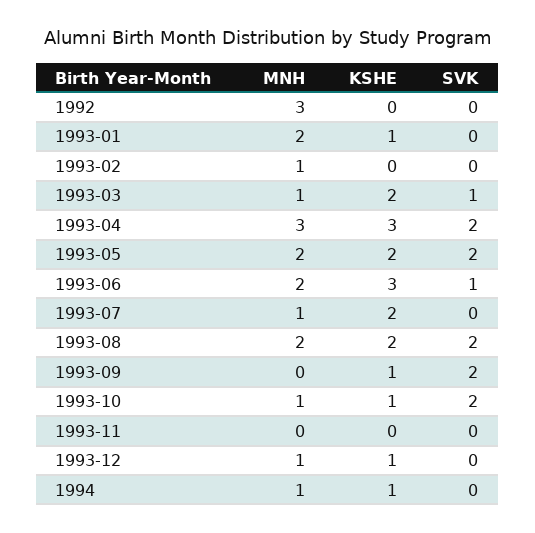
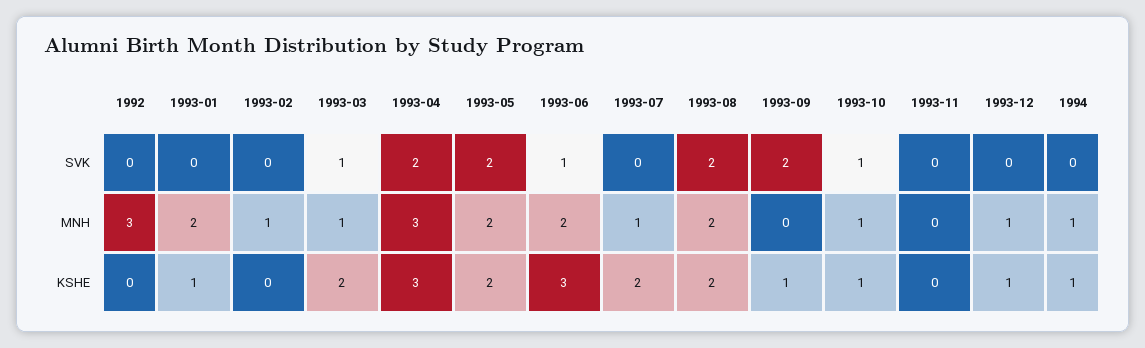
  {
    "MNH": {
      "1992": 3,
      "1993-01": 2,
      "1993-02": 1,
      "1993-03": 1,
      "1993-04": 3,
      "1993-05": 2,
      "1993-06": 2,
      "1993-07": 1,
      "1993-08": 2,
      "1993-09": 0,
      "1993-10": 1,
      "1993-11": 0,
      "1993-12": 1,
      "1994": 1
    },
    "KSHE": {
      "1992": 0,
      "1993-01": 1,
      "1993-02": 0,
      "1993-03": 2,
      "1993-04": 3,
      "1993-05": 2,
      "1993-06": 3,
      "1993-07": 2,
      "1993-08": 2,
      "1993-09": 1,
      "1993-10": 1,
      "1993-11": 0,
      "1993-12": 1,
      "1994": 1
    },
    "SVK": {
      "1992": 0,
      "1993-01": 0,
      "1993-02": 0,
      "1993-03": 1,
      "1993-04": 2,
      "1993-05": 2,
      "1993-06": 1,
      "1993-07": 0,
      "1993-08": 2,
      "1993-09": 2,
-     "1993-10": 2,
+     "1993-10": 1,
      "1993-11": 0,
      "1993-12": 0,
      "1994": 0
    }
  }

